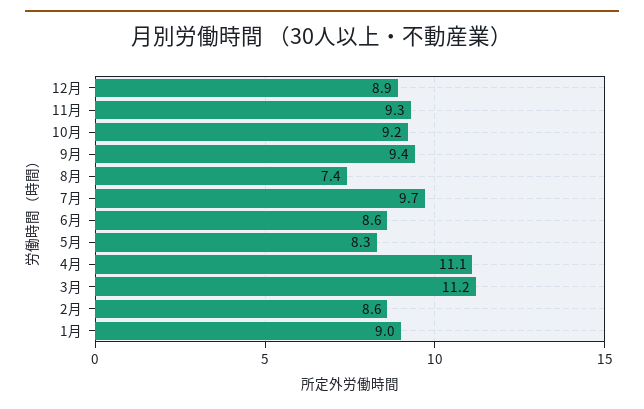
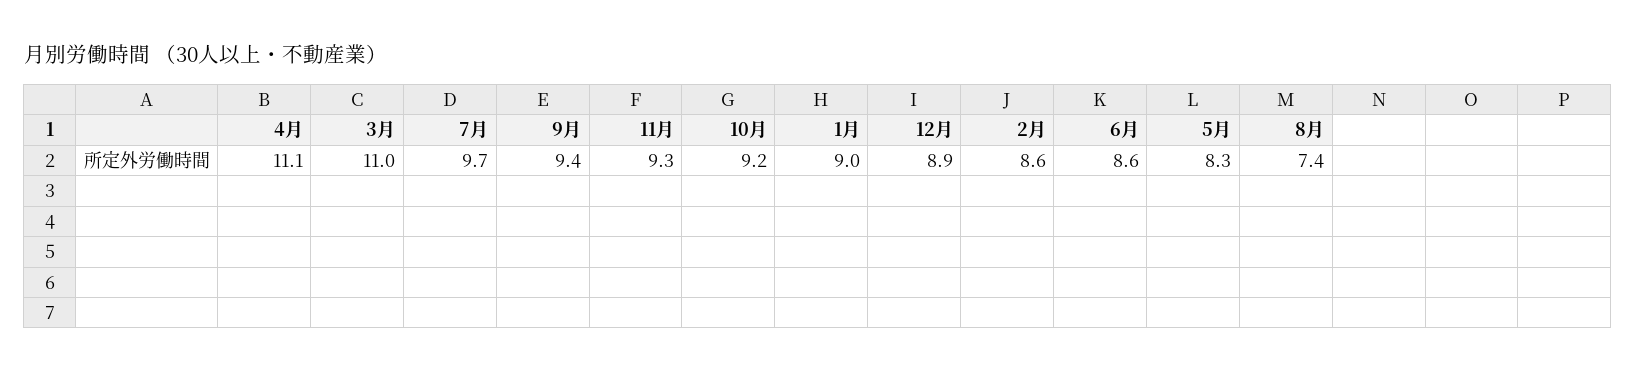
  {
    "12月": 8.9,
    "11月": 9.3,
    "10月": 9.2,
    "9月": 9.4,
    "8月": 7.4,
    "7月": 9.7,
    "6月": 8.6,
    "5月": 8.3,
    "4月": 11.1,
-   "3月": 11.2,
+   "3月": 11,
    "2月": 8.6,
    "1月": 9
  }

